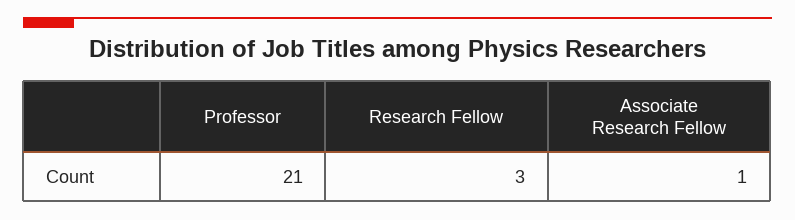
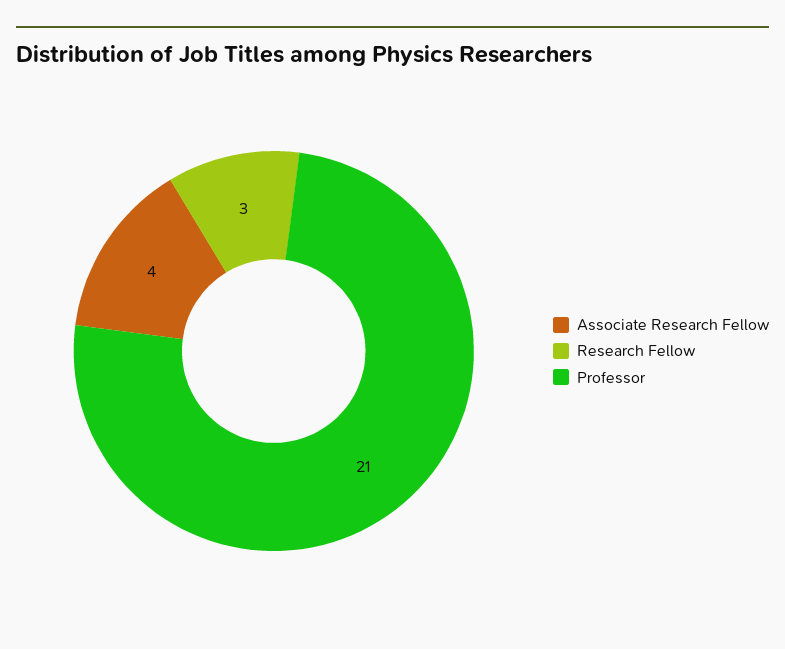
  {
    "Professor": 21,
    "Research Fellow": 3,
-   "Associate Research Fellow": 1
+   "Associate Research Fellow": 4
  }

